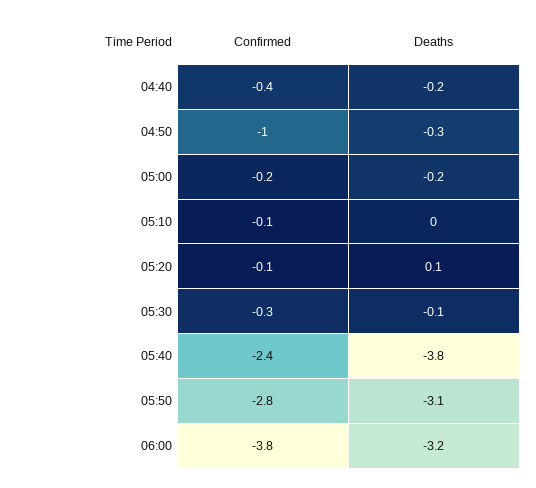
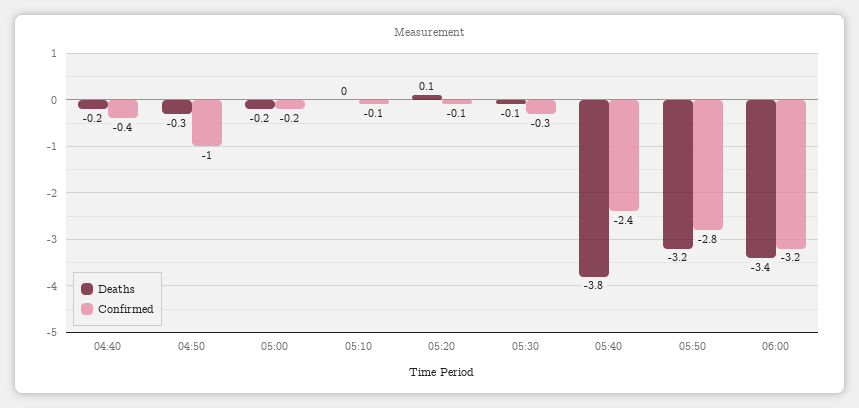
  {
    "Confirmed": {
      "04:40": -0.4,
      "04:50": -1,
      "05:00": -0.2,
      "05:10": -0.1,
      "05:20": -0.1,
      "05:30": -0.3,
      "05:40": -2.4,
      "05:50": -2.8,
-     "06:00": -3.8
+     "06:00": -3.2
    },
    "Deaths": {
      "04:40": -0.2,
      "04:50": -0.3,
      "05:00": -0.2,
      "05:10": 0,
      "05:20": 0.1,
      "05:30": -0.1,
      "05:40": -3.8,
-     "05:50": -3.1,
+     "05:50": -3.2,
-     "06:00": -3.2
+     "06:00": -3.4
    }
  }

